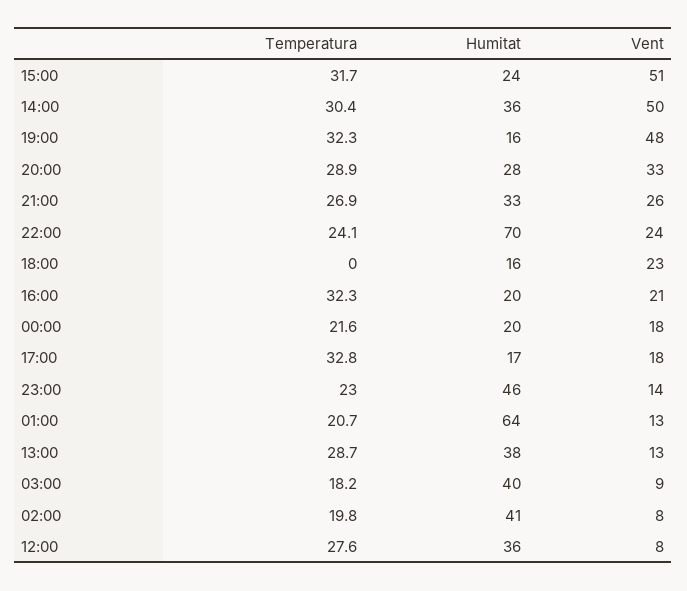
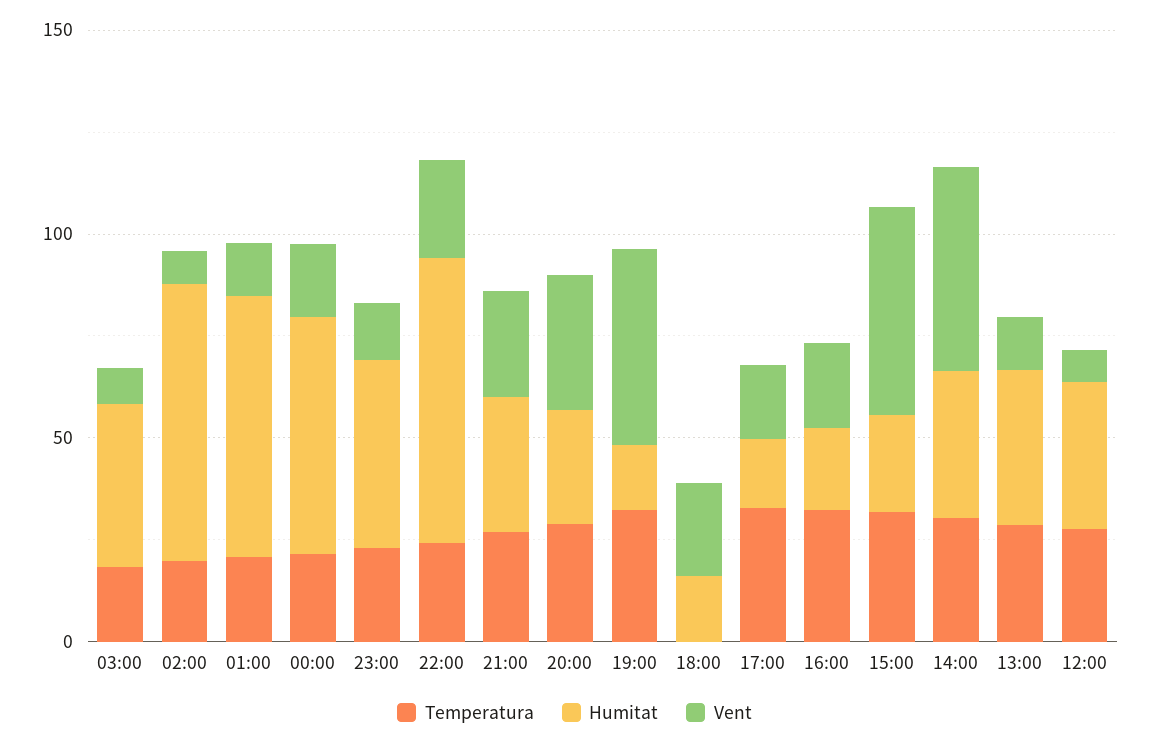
  {
    "Temperatura": {
      "15:00": 31.7,
      "14:00": 30.4,
      "19:00": 32.3,
      "20:00": 28.9,
      "21:00": 26.9,
      "22:00": 24.1,
      "18:00": 0,
      "16:00": 32.3,
      "00:00": 21.6,
      "17:00": 32.8,
      "23:00": 23,
      "01:00": 20.7,
      "13:00": 28.7,
      "03:00": 18.2,
      "02:00": 19.8,
      "12:00": 27.6
    },
    "Humitat": {
      "15:00": 24,
      "14:00": 36,
      "19:00": 16,
      "20:00": 28,
      "21:00": 33,
      "22:00": 70,
      "18:00": 16,
      "16:00": 20,
-     "00:00": 20,
+     "00:00": 60,
      "17:00": 17,
      "23:00": 46,
      "01:00": 64,
      "13:00": 38,
      "03:00": 40,
-     "02:00": 41,
+     "02:00": 70,
      "12:00": 36
    },
    "Vent": {
      "15:00": 51,
      "14:00": 50,
      "19:00": 48,
      "20:00": 33,
      "21:00": 26,
      "22:00": 24,
      "18:00": 23,
      "16:00": 21,
      "00:00": 18,
      "17:00": 18,
      "23:00": 14,
      "01:00": 13,
      "13:00": 13,
      "03:00": 9,
      "02:00": 8,
      "12:00": 8
    }
  }

